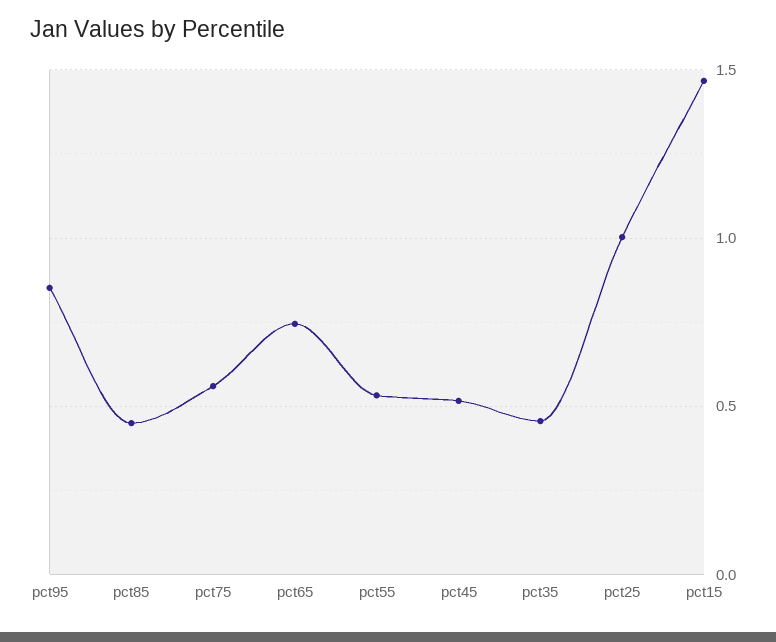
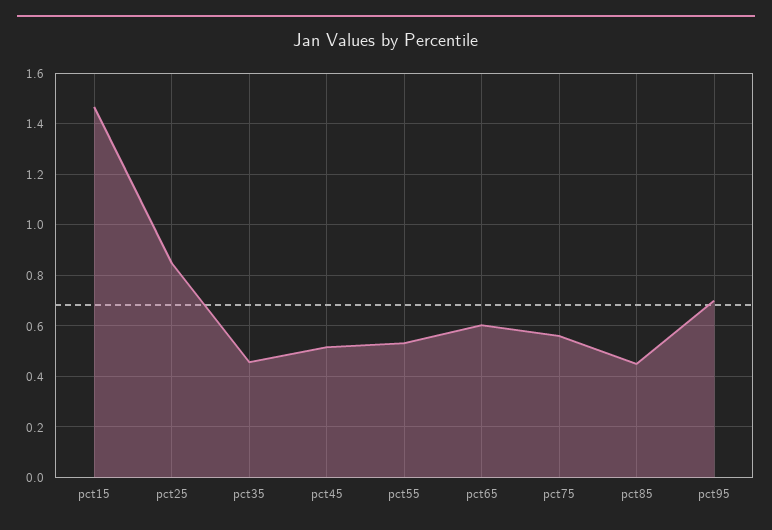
  {
-   "pct95": 0.85,
+   "pct95": 0.7,
    "pct85": 0.45,
    "pct75": 0.55,
-   "pct65": 0.75,
+   "pct65": 0.6,
    "pct55": 0.525,
    "pct45": 0.525,
    "pct35": 0.45,
-   "pct25": 1,
+   "pct25": 0.85,
    "pct15": 1.475
  }

